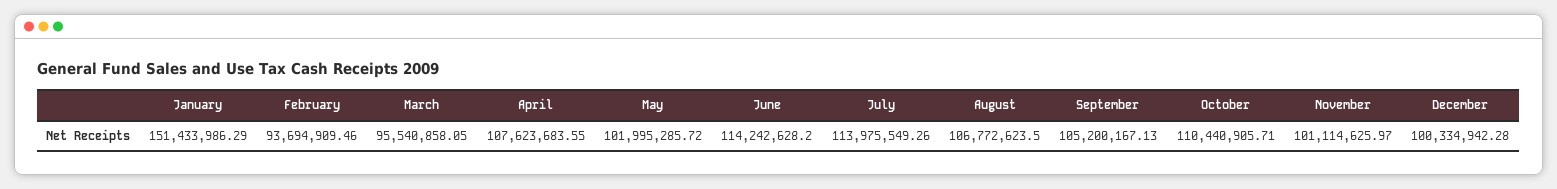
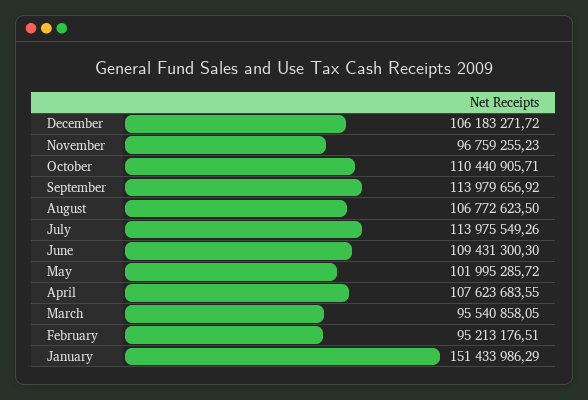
  {
    "January": 151433986.29,
-   "February": 93694909.46,
+   "February": 95213176.51,
    "March": 95540858.05,
    "April": 107623683.55,
    "May": 101995285.72,
-   "June": 114242628.2,
+   "June": 109431300.3,
    "July": 113975549.26,
    "August": 106772623.5,
-   "September": 105200167.13,
+   "September": 113979656.92,
    "October": 110440905.71,
-   "November": 101114625.97,
+   "November": 96759255.23,
-   "December": 100334942.28
+   "December": 106183271.72
  }

